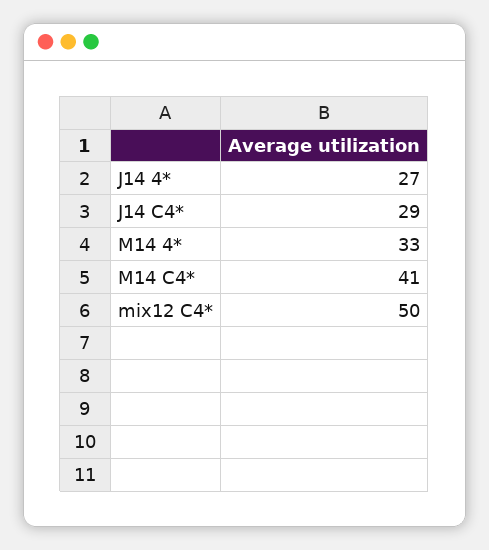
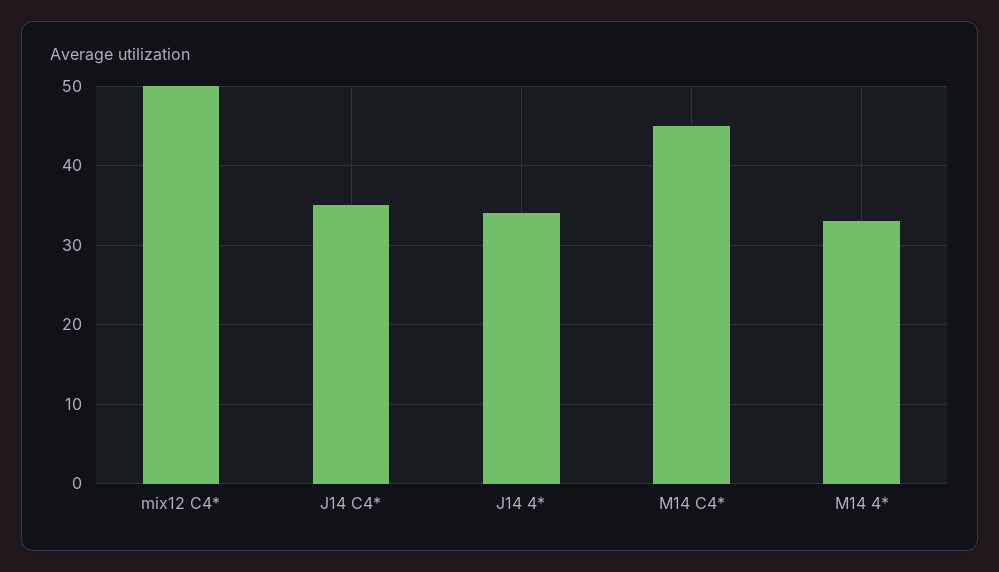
  {
-   "J14 4*": 27,
+   "J14 4*": 34,
-   "J14 C4*": 29,
+   "J14 C4*": 35,
    "M14 4*": 33,
-   "M14 C4*": 41,
+   "M14 C4*": 45,
    "mix12 C4*": 50
  }

